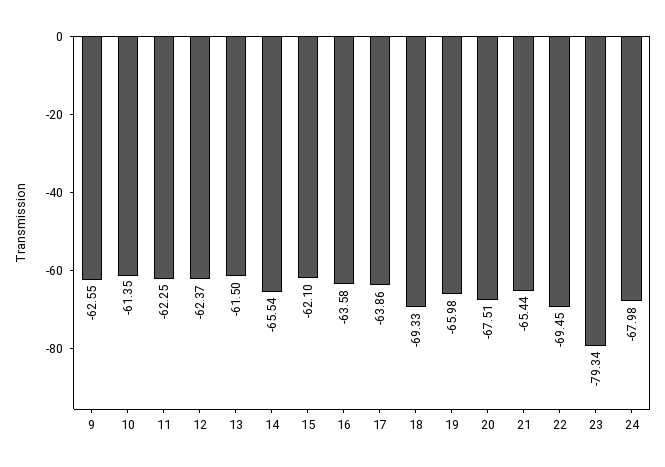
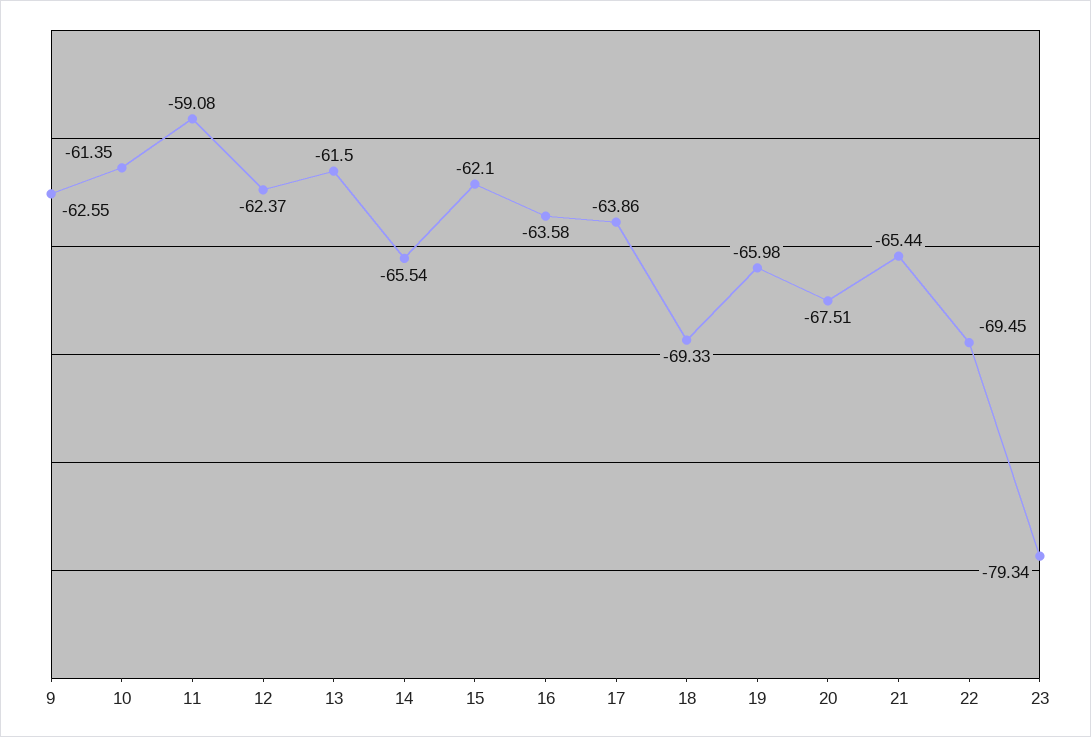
  {
    "9": -62.55,
    "10": -61.35,
-   "11": -62.25,
+   "11": -59.08,
    "12": -62.37,
    "13": -61.5,
    "14": -65.54,
    "15": -62.1,
    "16": -63.58,
    "17": -63.86,
    "18": -69.33,
    "19": -65.98,
    "20": -67.51,
    "21": -65.44,
    "22": -69.45,
-   "23": -79.34,
+   "23": -79.34
-   "24": -67.98
  }

